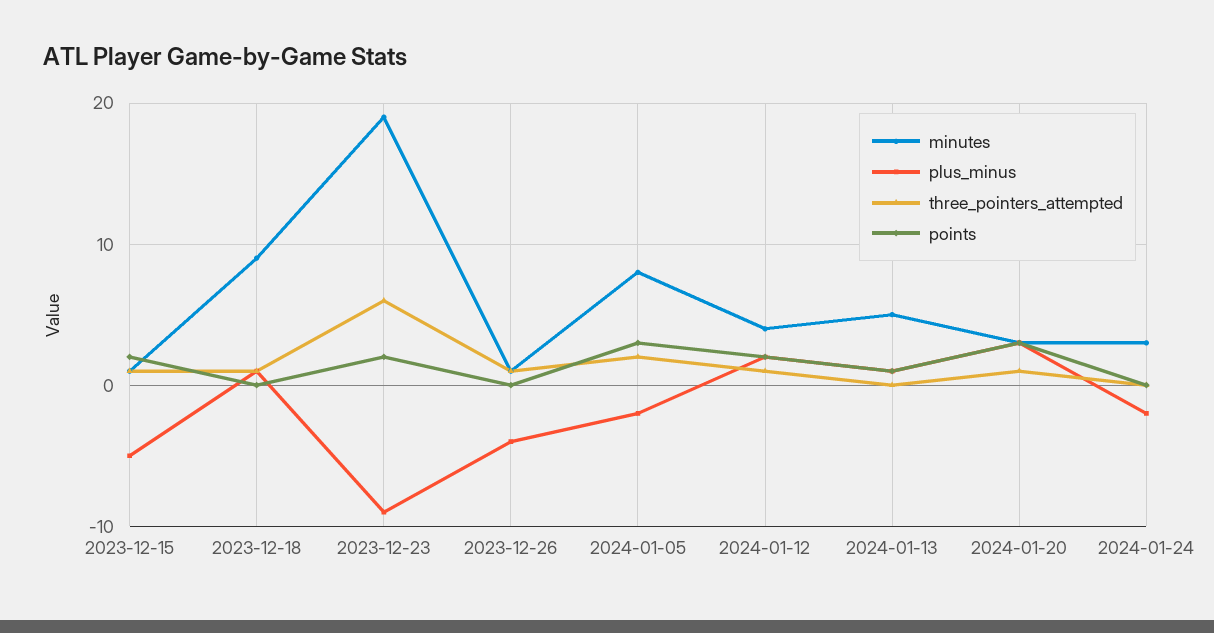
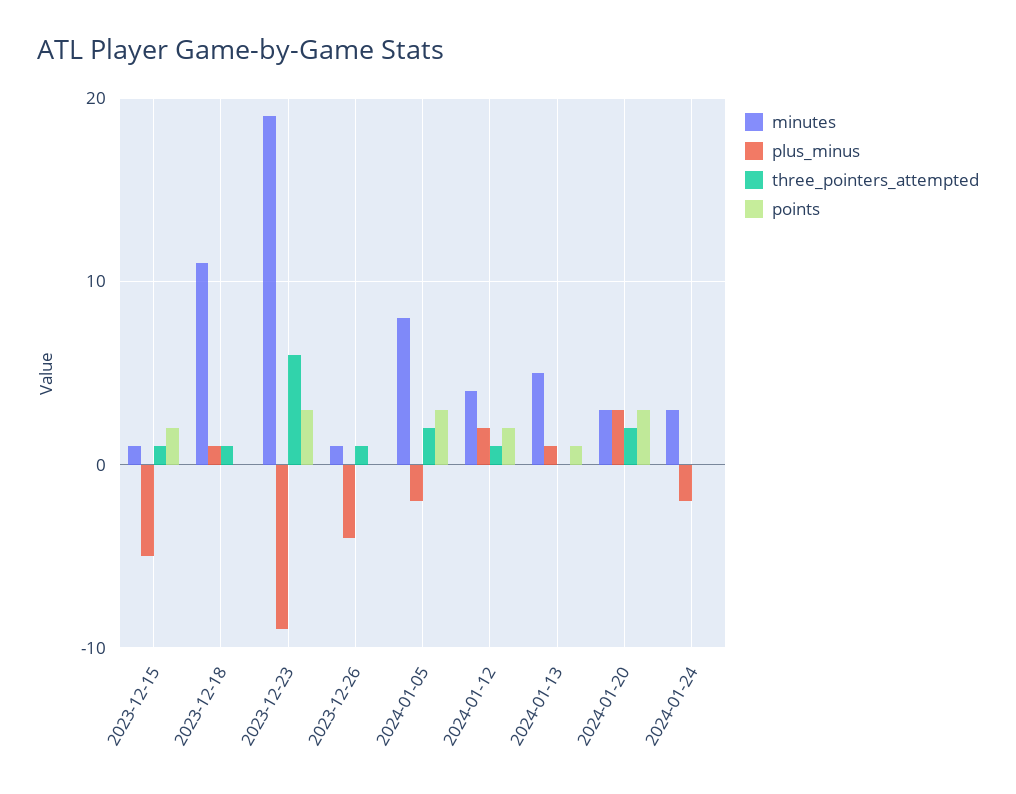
  {
    "minutes": {
      "2023-12-15": 1,
-     "2023-12-18": 9,
+     "2023-12-18": 11,
      "2023-12-23": 19,
      "2023-12-26": 1,
      "2024-01-05": 8,
      "2024-01-12": 4,
      "2024-01-13": 5,
      "2024-01-20": 3,
      "2024-01-24": 3
    },
    "plus_minus": {
      "2023-12-15": -5,
      "2023-12-18": 1,
      "2023-12-23": -9,
      "2023-12-26": -4,
      "2024-01-05": -2,
      "2024-01-12": 2,
      "2024-01-13": 1,
      "2024-01-20": 3,
      "2024-01-24": -2
    },
    "three_pointers_attempted": {
      "2023-12-15": 1,
      "2023-12-18": 1,
      "2023-12-23": 6,
      "2023-12-26": 1,
      "2024-01-05": 2,
      "2024-01-12": 1,
      "2024-01-13": 0,
-     "2024-01-20": 1,
+     "2024-01-20": 2,
      "2024-01-24": 0
    },
    "points": {
      "2023-12-15": 2,
      "2023-12-18": 0,
-     "2023-12-23": 2,
+     "2023-12-23": 3,
      "2023-12-26": 0,
      "2024-01-05": 3,
      "2024-01-12": 2,
      "2024-01-13": 1,
      "2024-01-20": 3,
      "2024-01-24": 0
    }
  }

